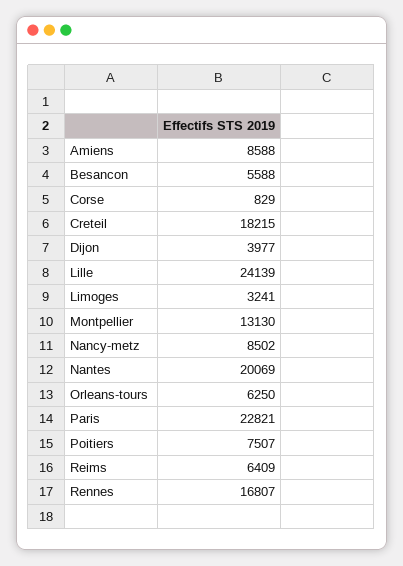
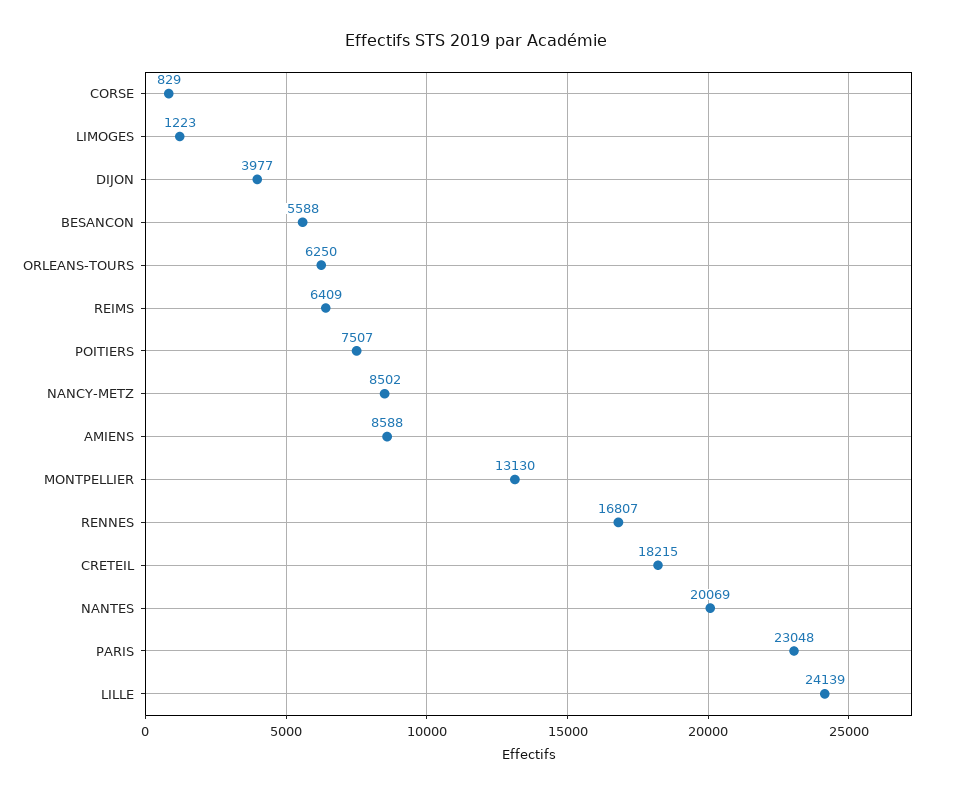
  {
    "Amiens": 8588,
    "Besancon": 5588,
    "Corse": 829,
    "Creteil": 18215,
    "Dijon": 3977,
    "Lille": 24139,
-   "Limoges": 3241,
+   "Limoges": 1223,
    "Montpellier": 13130,
    "Nancy-metz": 8502,
    "Nantes": 20069,
    "Orleans-tours": 6250,
-   "Paris": 22821,
+   "Paris": 23048,
    "Poitiers": 7507,
    "Reims": 6409,
    "Rennes": 16807
  }

